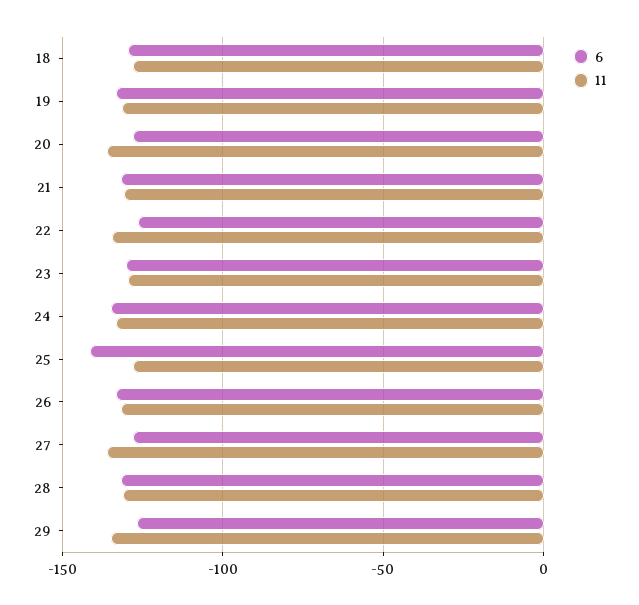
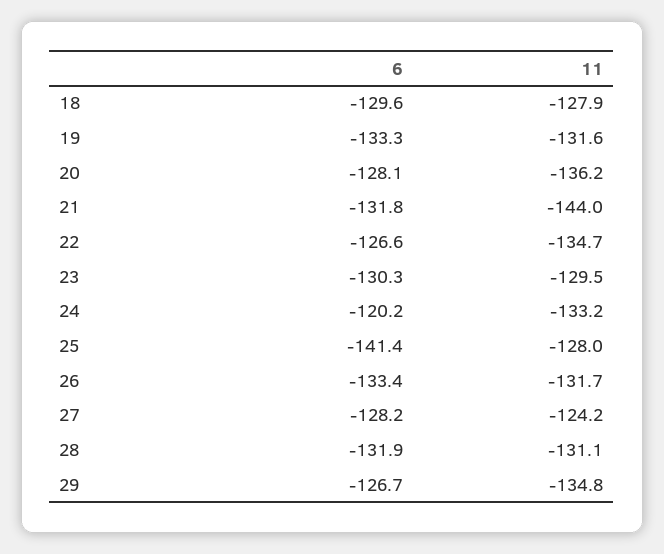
  {
    "6": {
      "18": -129.6,
      "19": -133.3,
      "20": -128.1,
      "21": -131.8,
      "22": -126.6,
      "23": -130.3,
-     "24": -135,
+     "24": -120.2,
      "25": -141.4,
      "26": -133.4,
      "27": -128.2,
      "28": -131.9,
      "29": -126.7
    },
    "11": {
      "18": -127.9,
      "19": -131.6,
      "20": -136.2,
-     "21": -130,
+     "21": -144,
      "22": -134.7,
      "23": -129.5,
      "24": -133.2,
      "25": -128,
      "26": -131.7,
-     "27": -135,
+     "27": -124.2,
      "28": -131.1,
      "29": -134.8
    }
  }

